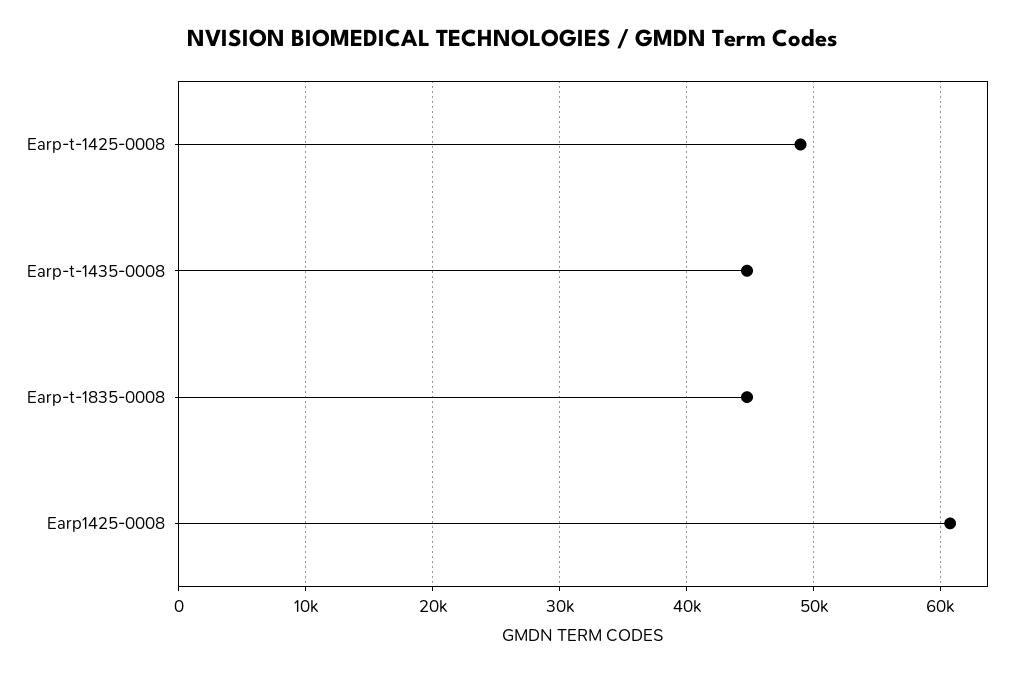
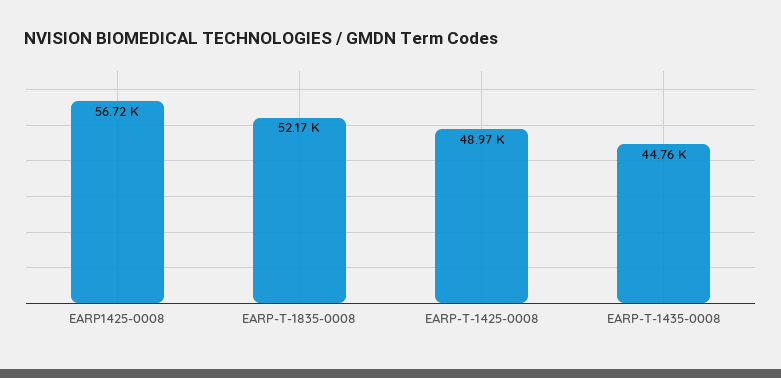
  {
    "Earp-t-1425-0008": 48970,
    "Earp-t-1435-0008": 44760,
-   "Earp-t-1835-0008": 45000,
+   "Earp-t-1835-0008": 52170,
-   "Earp1425-0008": 61000
+   "Earp1425-0008": 56720
  }

